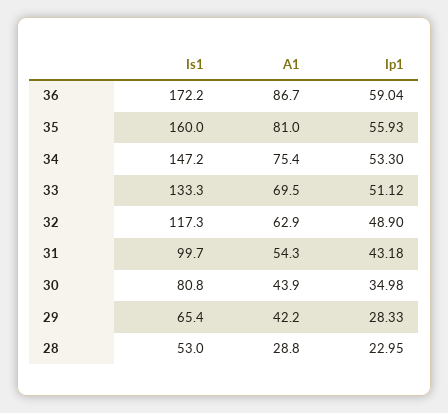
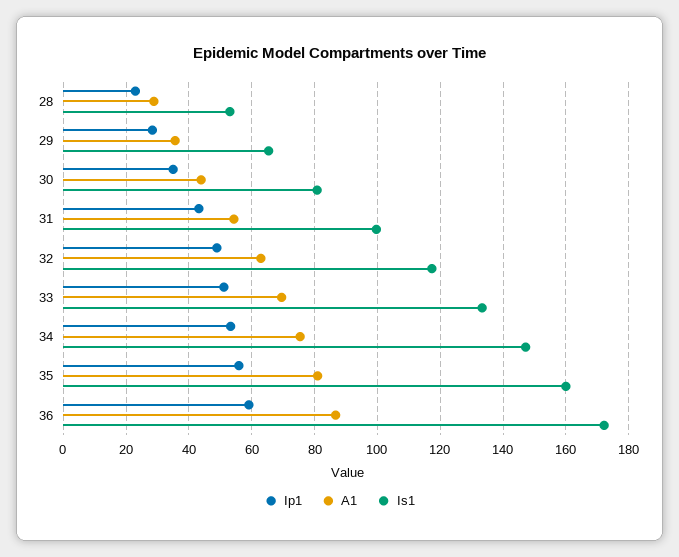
  {
    "Is1": {
      "36": 172.2,
      "35": 160,
      "34": 147.2,
      "33": 133.3,
      "32": 117.3,
      "31": 99.7,
      "30": 80.8,
      "29": 65.4,
      "28": 53
    },
    "A1": {
      "36": 86.7,
      "35": 81,
      "34": 75.4,
      "33": 69.5,
      "32": 62.9,
      "31": 54.3,
      "30": 43.9,
-     "29": 42.2,
+     "29": 36,
      "28": 28.8
    },
    "Ip1": {
      "36": 59.04,
      "35": 55.93,
      "34": 53.3,
      "33": 51.12,
      "32": 48.9,
      "31": 43.18,
      "30": 34.98,
      "29": 28.33,
      "28": 22.95
    }
  }

